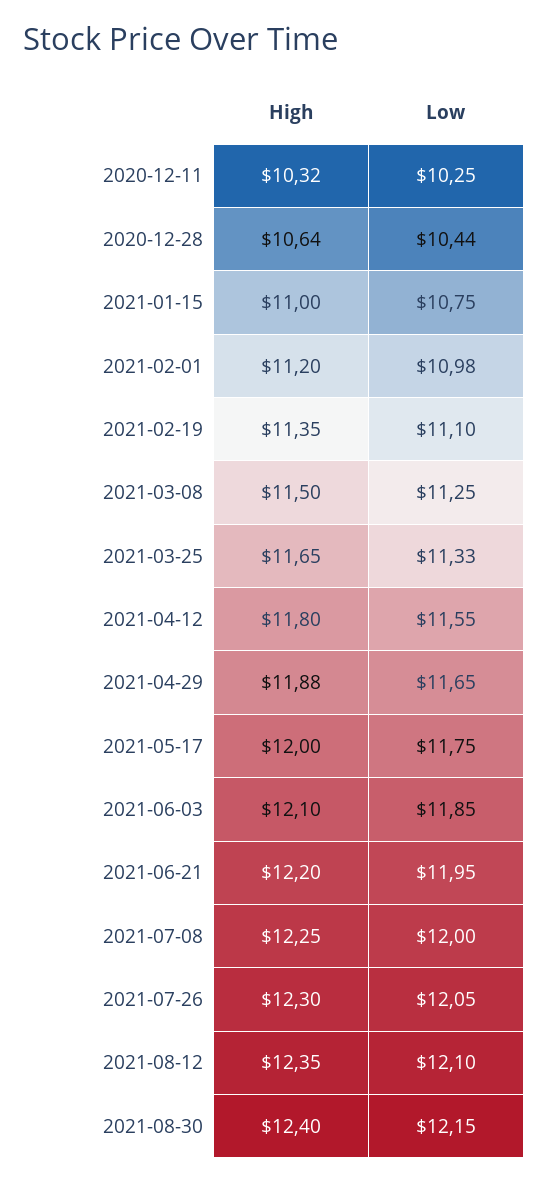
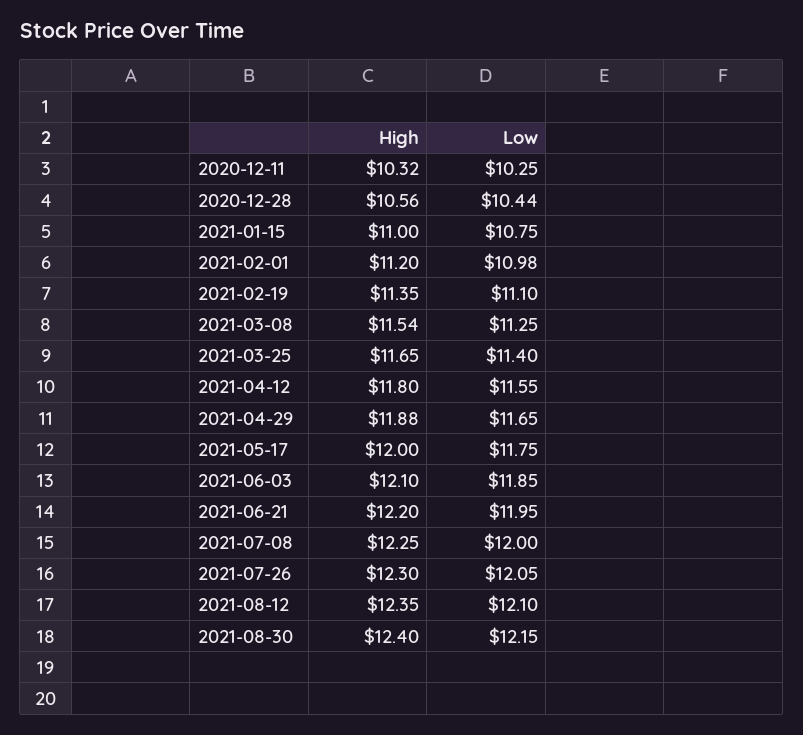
  {
    "High": {
      "2020-12-11": 10.32,
-     "2020-12-28": 10.64,
+     "2020-12-28": 10.56,
      "2021-01-15": 11,
      "2021-02-01": 11.2,
      "2021-02-19": 11.35,
-     "2021-03-08": 11.5,
+     "2021-03-08": 11.54,
      "2021-03-25": 11.65,
      "2021-04-12": 11.8,
      "2021-04-29": 11.88,
      "2021-05-17": 12,
      "2021-06-03": 12.1,
      "2021-06-21": 12.2,
      "2021-07-08": 12.25,
      "2021-07-26": 12.3,
      "2021-08-12": 12.35,
      "2021-08-30": 12.4
    },
    "Low": {
      "2020-12-11": 10.25,
      "2020-12-28": 10.44,
      "2021-01-15": 10.75,
      "2021-02-01": 10.98,
      "2021-02-19": 11.1,
      "2021-03-08": 11.25,
-     "2021-03-25": 11.33,
+     "2021-03-25": 11.4,
      "2021-04-12": 11.55,
      "2021-04-29": 11.65,
      "2021-05-17": 11.75,
      "2021-06-03": 11.85,
      "2021-06-21": 11.95,
      "2021-07-08": 12,
      "2021-07-26": 12.05,
      "2021-08-12": 12.1,
      "2021-08-30": 12.15
    }
  }

